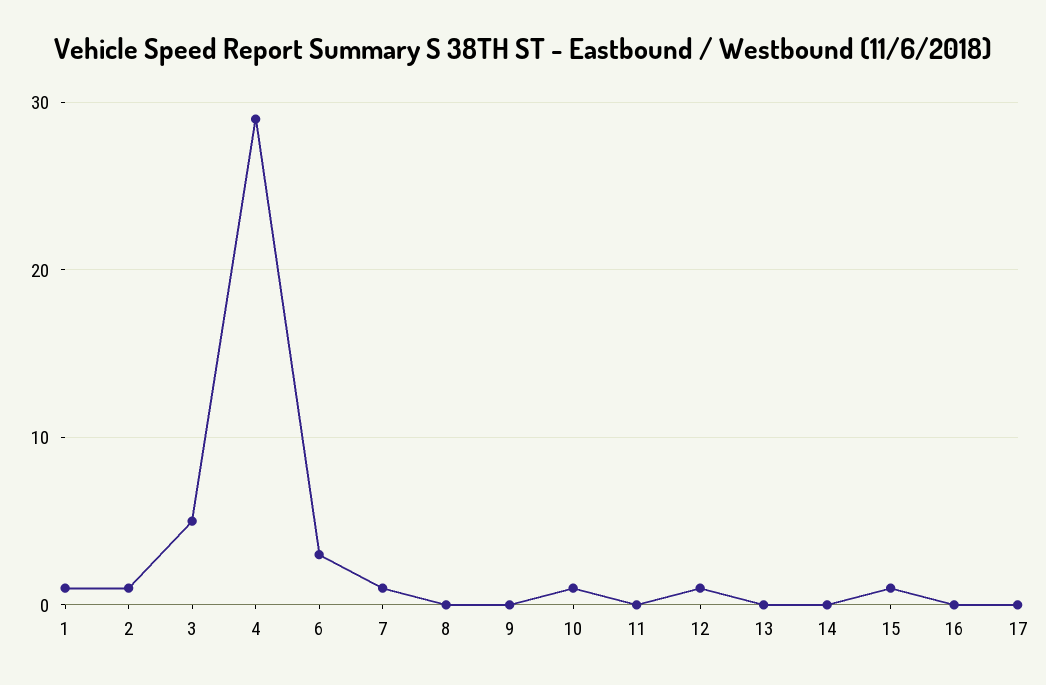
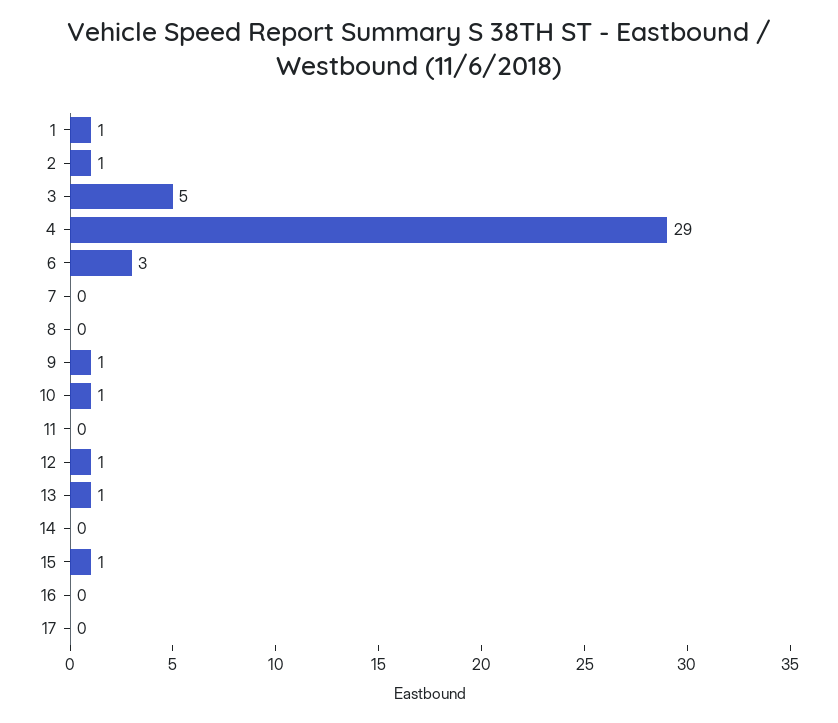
  {
    "1": 1,
    "2": 1,
    "3": 5,
    "4": 29,
    "6": 3,
-   "7": 1,
+   "7": 0,
    "8": 0,
-   "9": 0,
+   "9": 1,
    "10": 1,
    "11": 0,
    "12": 1,
-   "13": 0,
+   "13": 1,
    "14": 0,
    "15": 1,
    "16": 0,
    "17": 0
  }

